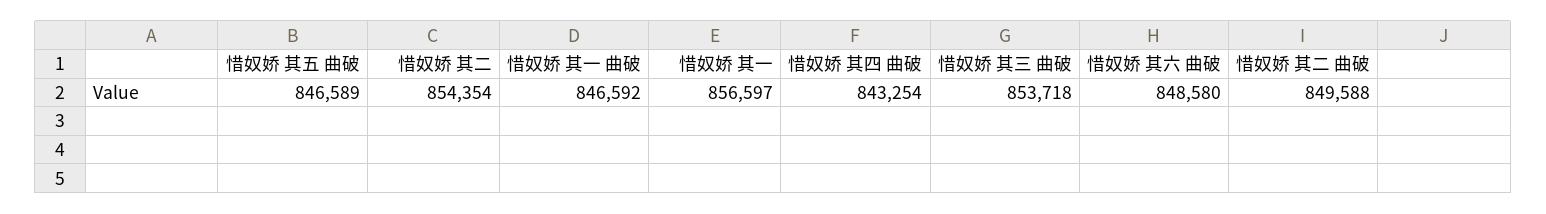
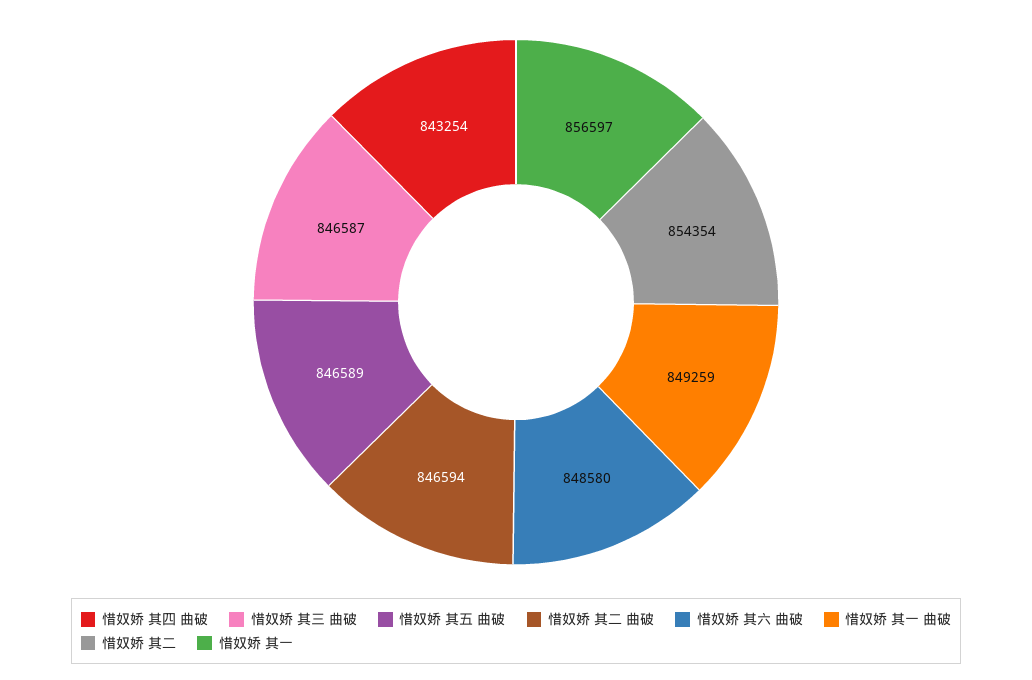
  {
    "惜奴娇 其五 曲破": 846589,
    "惜奴娇 其二": 854354,
-   "惜奴娇 其一 曲破": 846592,
+   "惜奴娇 其一 曲破": 849259,
    "惜奴娇 其一": 856597,
    "惜奴娇 其四 曲破": 843254,
-   "惜奴娇 其三 曲破": 853718,
+   "惜奴娇 其三 曲破": 846587,
    "惜奴娇 其六 曲破": 848580,
-   "惜奴娇 其二 曲破": 849588
+   "惜奴娇 其二 曲破": 846594
  }

